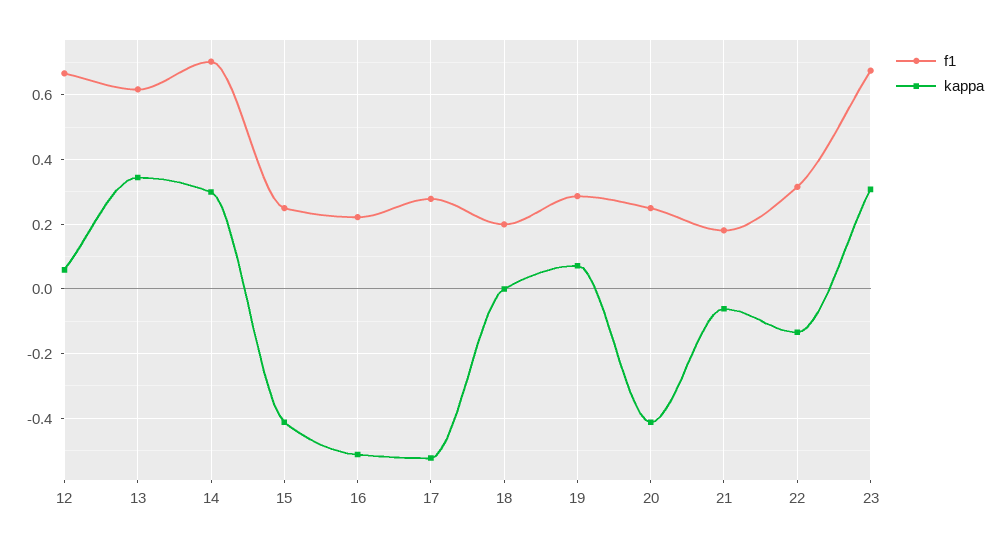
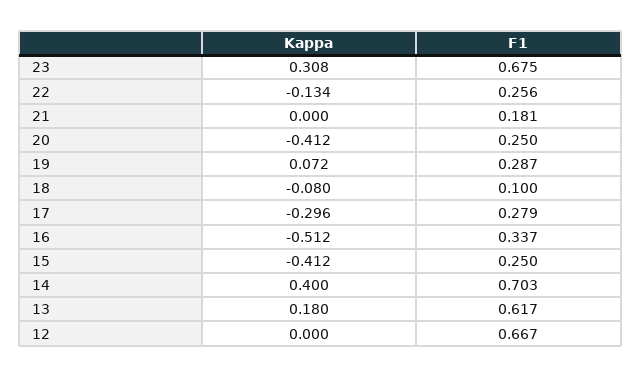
  {
    "f1": {
      "12": 0.667,
      "13": 0.617,
      "14": 0.703,
      "15": 0.25,
-     "16": 0.22,
+     "16": 0.337,
      "17": 0.279,
-     "18": 0.2,
+     "18": 0.1,
      "19": 0.287,
      "20": 0.25,
      "21": 0.181,
-     "22": 0.32,
+     "22": 0.256,
      "23": 0.675
    },
    "kappa": {
-     "12": 0.06,
+     "12": 0,
-     "13": 0.34,
+     "13": 0.18,
-     "14": 0.3,
+     "14": 0.4,
      "15": -0.412,
      "16": -0.512,
-     "17": -0.52,
+     "17": -0.296,
-     "18": 0,
+     "18": -0.08,
      "19": 0.072,
      "20": -0.412,
-     "21": -0.06,
+     "21": 0,
      "22": -0.134,
      "23": 0.308
    }
  }

